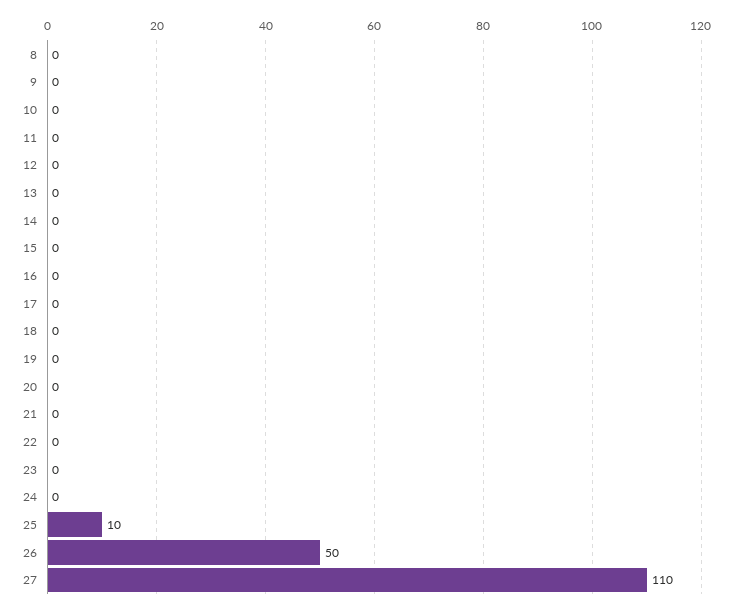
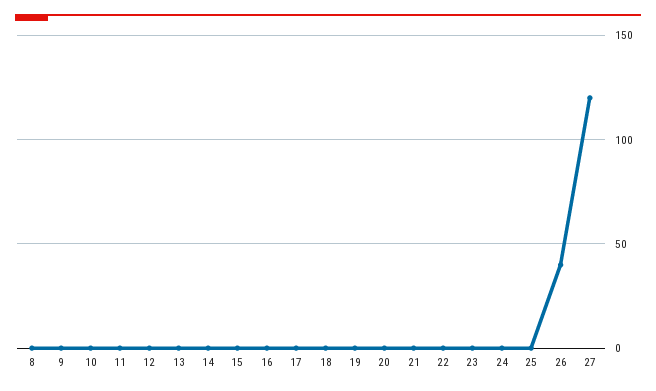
  {
    "8": 0,
    "9": 0,
    "10": 0,
    "11": 0,
    "12": 0,
    "13": 0,
    "14": 0,
    "15": 0,
    "16": 0,
    "17": 0,
    "18": 0,
    "19": 0,
    "20": 0,
    "21": 0,
    "22": 0,
    "23": 0,
    "24": 0,
-   "25": 10,
+   "25": 0,
-   "26": 50,
+   "26": 40,
-   "27": 110
+   "27": 120
  }

